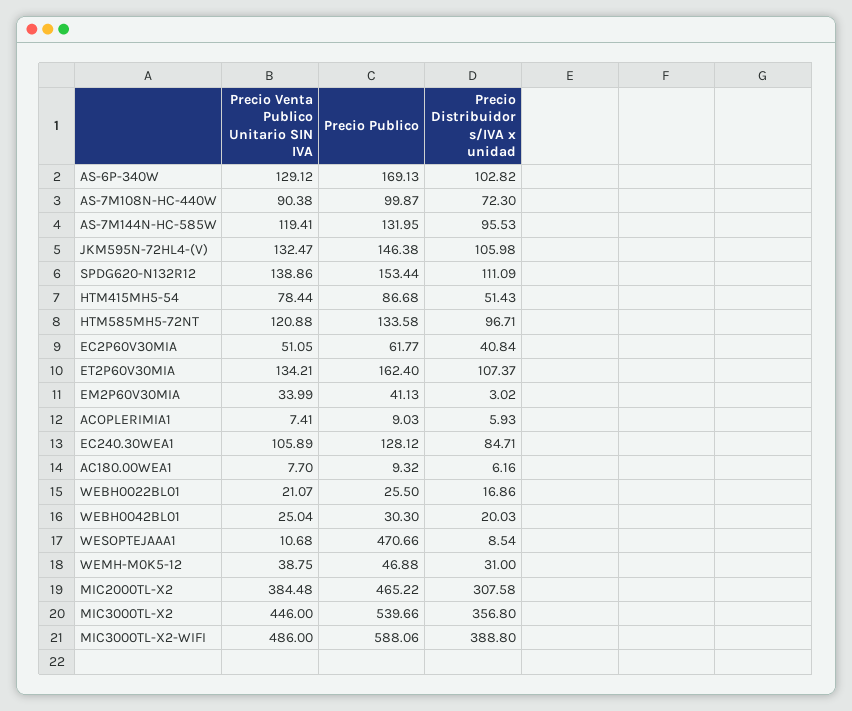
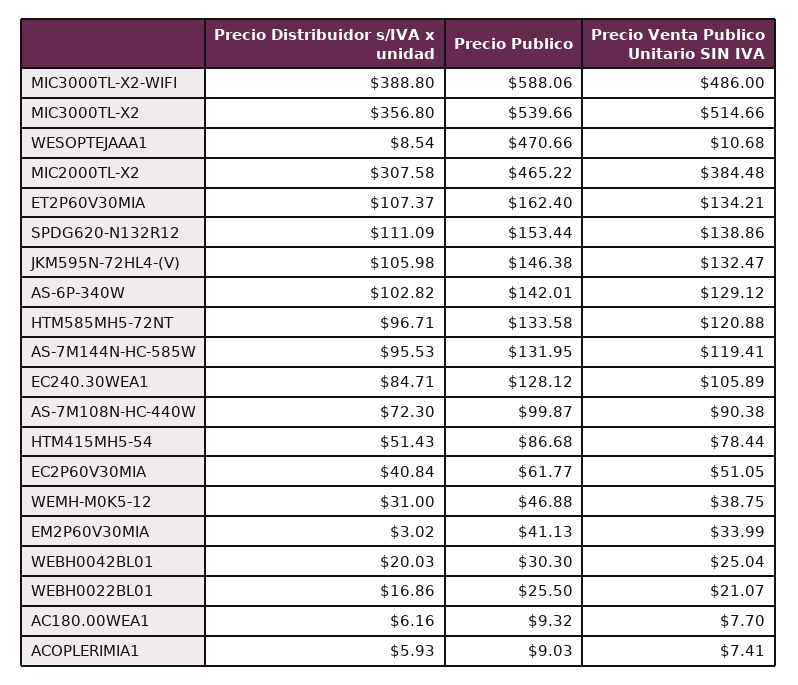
  {
    "Precio Venta Publico Unitario SIN IVA": {
      "AS-6P-340W": 129.12,
      "AS-7M108N-HC-440W": 90.38,
      "AS-7M144N-HC-585W": 119.41,
      "JKM595N-72HL4-(V)": 132.47,
      "SPDG620-N132R12": 138.86,
      "HTM415MH5-54": 78.44,
      "HTM585MH5-72NT": 120.88,
      "EC2P60V30MIA": 51.05,
      "ET2P60V30MIA": 134.21,
      "EM2P60V30MIA": 33.99,
      "ACOPLERIMIA1": 7.41,
      "EC240.30WEA1": 105.89,
      "AC180.00WEA1": 7.7,
      "WEBH0022BL01": 21.07,
      "WEBH0042BL01": 25.04,
      "WESOPTEJAAA1": 10.68,
      "WEMH-M0K5-12": 38.75,
      "MIC2000TL-X2": 384.48,
-     "MIC3000TL-X2": 446,
+     "MIC3000TL-X2": 514.66,
      "MIC3000TL-X2-WIFI": 486
    },
    "Precio Publico": {
-     "AS-6P-340W": 169.13,
+     "AS-6P-340W": 142.01,
      "AS-7M108N-HC-440W": 99.87,
      "AS-7M144N-HC-585W": 131.95,
      "JKM595N-72HL4-(V)": 146.38,
      "SPDG620-N132R12": 153.44,
      "HTM415MH5-54": 86.68,
      "HTM585MH5-72NT": 133.58,
      "EC2P60V30MIA": 61.77,
      "ET2P60V30MIA": 162.4,
      "EM2P60V30MIA": 41.13,
      "ACOPLERIMIA1": 9.03,
      "EC240.30WEA1": 128.12,
      "AC180.00WEA1": 9.32,
      "WEBH0022BL01": 25.5,
      "WEBH0042BL01": 30.3,
      "WESOPTEJAAA1": 470.66,
      "WEMH-M0K5-12": 46.88,
      "MIC2000TL-X2": 465.22,
      "MIC3000TL-X2": 539.66,
      "MIC3000TL-X2-WIFI": 588.06
    },
    "Precio Distribuidor s/IVA x unidad": {
      "AS-6P-340W": 102.82,
      "AS-7M108N-HC-440W": 72.3,
      "AS-7M144N-HC-585W": 95.53,
      "JKM595N-72HL4-(V)": 105.98,
      "SPDG620-N132R12": 111.09,
      "HTM415MH5-54": 51.43,
      "HTM585MH5-72NT": 96.71,
      "EC2P60V30MIA": 40.84,
      "ET2P60V30MIA": 107.37,
      "EM2P60V30MIA": 3.02,
      "ACOPLERIMIA1": 5.93,
      "EC240.30WEA1": 84.71,
      "AC180.00WEA1": 6.16,
      "WEBH0022BL01": 16.86,
      "WEBH0042BL01": 20.03,
      "WESOPTEJAAA1": 8.54,
      "WEMH-M0K5-12": 31,
      "MIC2000TL-X2": 307.58,
      "MIC3000TL-X2": 356.8,
      "MIC3000TL-X2-WIFI": 388.8
    }
  }

